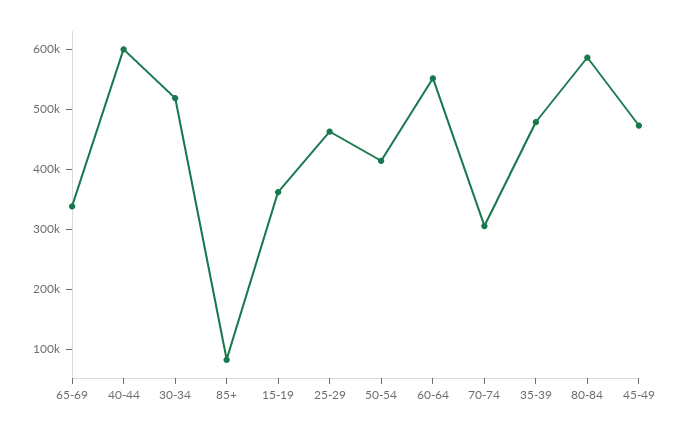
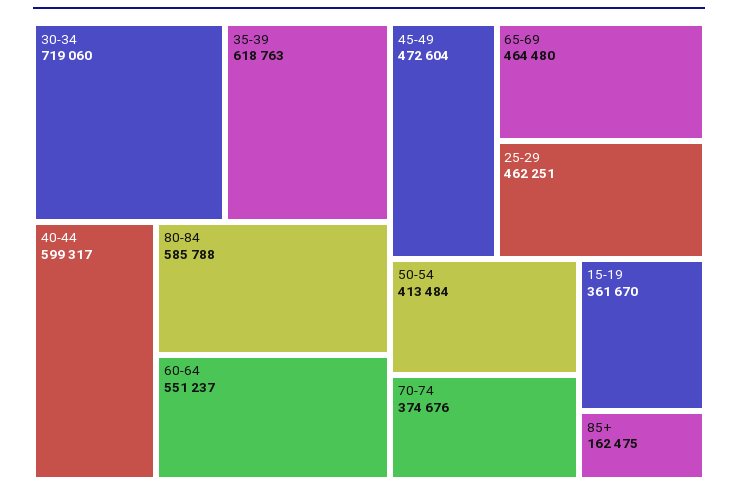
  {
-   "65-69": 340000,
+   "65-69": 464480,
    "40-44": 599317,
-   "30-34": 520000,
+   "30-34": 719060,
-   "85+": 80000,
+   "85+": 162475,
    "15-19": 361670,
    "25-29": 462251,
    "50-54": 413484,
    "60-64": 551237,
-   "70-74": 300000,
+   "70-74": 374676,
-   "35-39": 480000,
+   "35-39": 618763,
    "80-84": 585788,
    "45-49": 472604
  }

